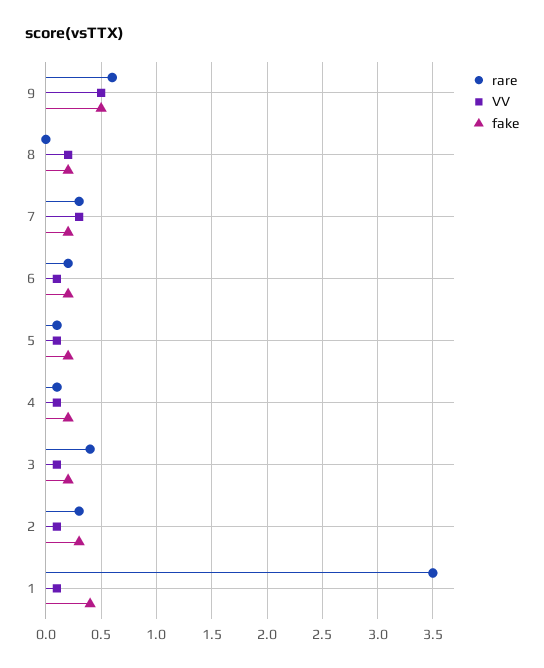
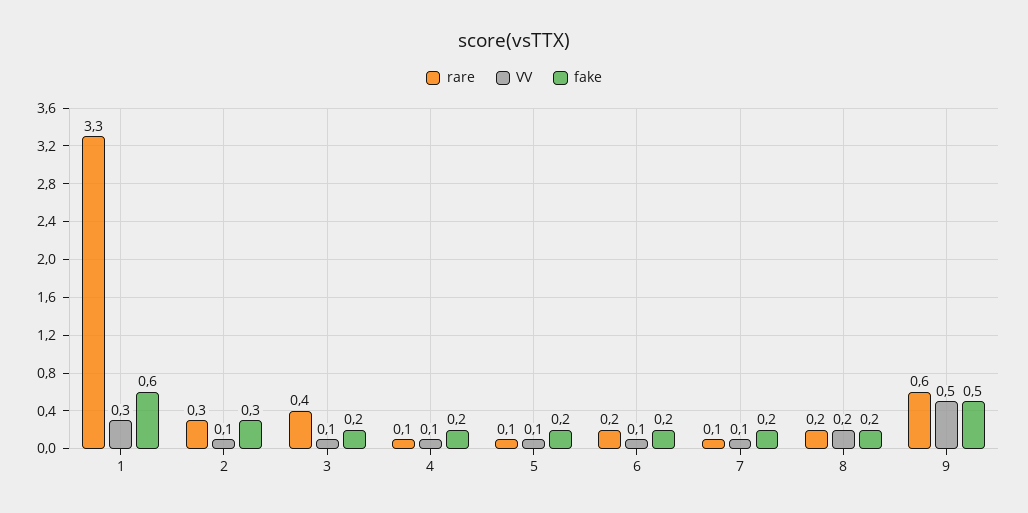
  {
    "rare": {
      "9": 0.6,
-     "8": 0,
+     "8": 0.2,
-     "7": 0.3,
+     "7": 0.1,
      "6": 0.2,
      "5": 0.1,
      "4": 0.1,
      "3": 0.4,
      "2": 0.3,
-     "1": 3.5
+     "1": 3.3
    },
    "VV": {
      "9": 0.5,
      "8": 0.2,
-     "7": 0.3,
+     "7": 0.1,
      "6": 0.1,
      "5": 0.1,
      "4": 0.1,
      "3": 0.1,
      "2": 0.1,
-     "1": 0.1
+     "1": 0.3
    },
    "fake": {
      "9": 0.5,
      "8": 0.2,
      "7": 0.2,
      "6": 0.2,
      "5": 0.2,
      "4": 0.2,
      "3": 0.2,
      "2": 0.3,
-     "1": 0.4
+     "1": 0.6
    }
  }

